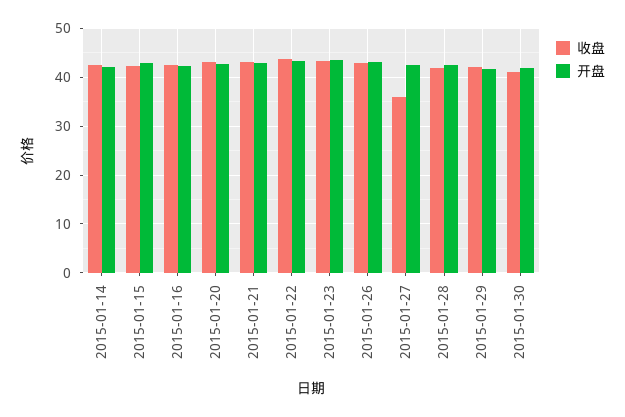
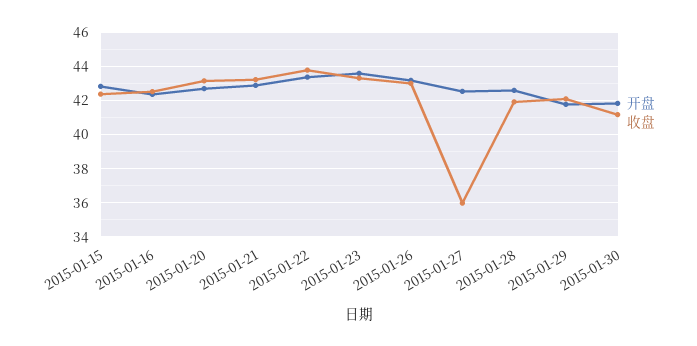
  {
    "收盘": {
-     "2015-01-14": 42,
      "2015-01-15": 42.5,
      "2015-01-16": 42.5,
      "2015-01-20": 43,
      "2015-01-21": 43,
      "2015-01-22": 44,
      "2015-01-23": 43.5,
      "2015-01-26": 43,
      "2015-01-27": 36,
      "2015-01-28": 42,
      "2015-01-29": 42,
      "2015-01-30": 41
    },
    "开盘": {
-     "2015-01-14": 42,
      "2015-01-15": 43,
      "2015-01-16": 42.5,
      "2015-01-20": 42.5,
      "2015-01-21": 43,
      "2015-01-22": 43.5,
      "2015-01-23": 43.5,
      "2015-01-26": 43,
      "2015-01-27": 42.5,
      "2015-01-28": 42.5,
      "2015-01-29": 42,
      "2015-01-30": 42
    }
  }

